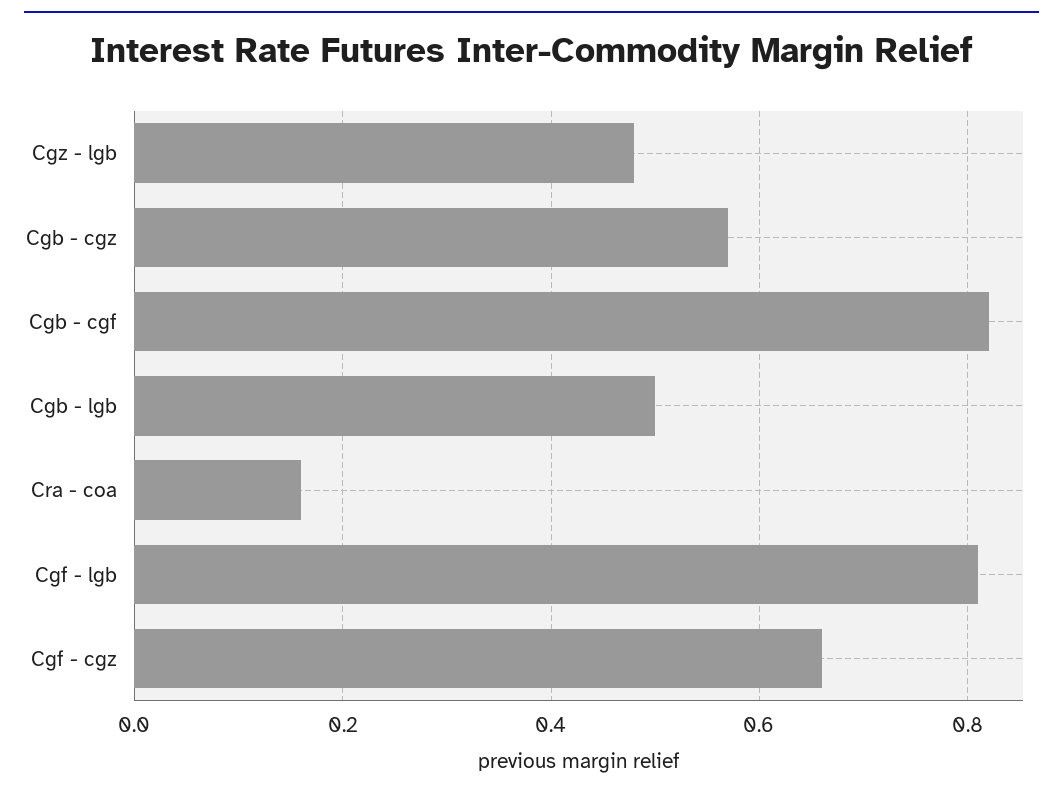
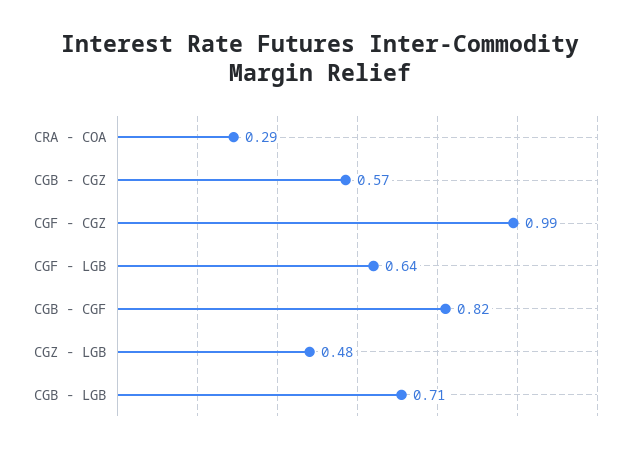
  {
    "Cgz - lgb": 0.48,
    "Cgb - cgz": 0.57,
    "Cgb - cgf": 0.82,
-   "Cgb - lgb": 0.5,
+   "Cgb - lgb": 0.71,
-   "Cra - coa": 0.15,
+   "Cra - coa": 0.29,
-   "Cgf - lgb": 0.8,
+   "Cgf - lgb": 0.64,
-   "Cgf - cgz": 0.65
+   "Cgf - cgz": 0.99
  }

